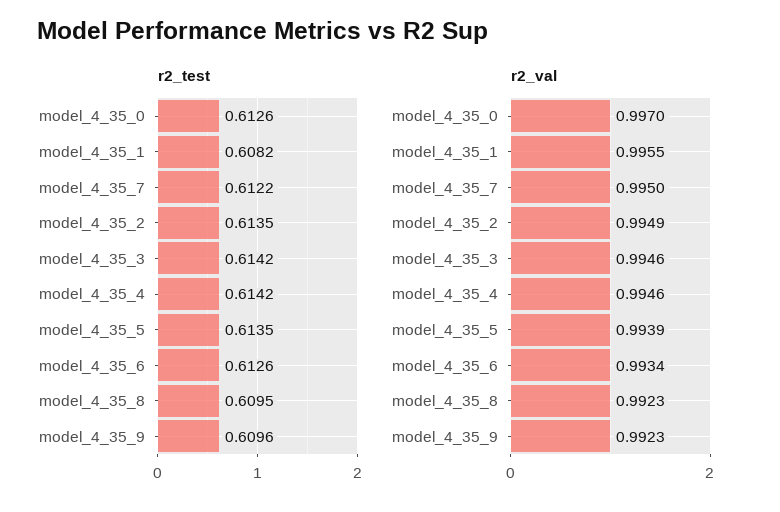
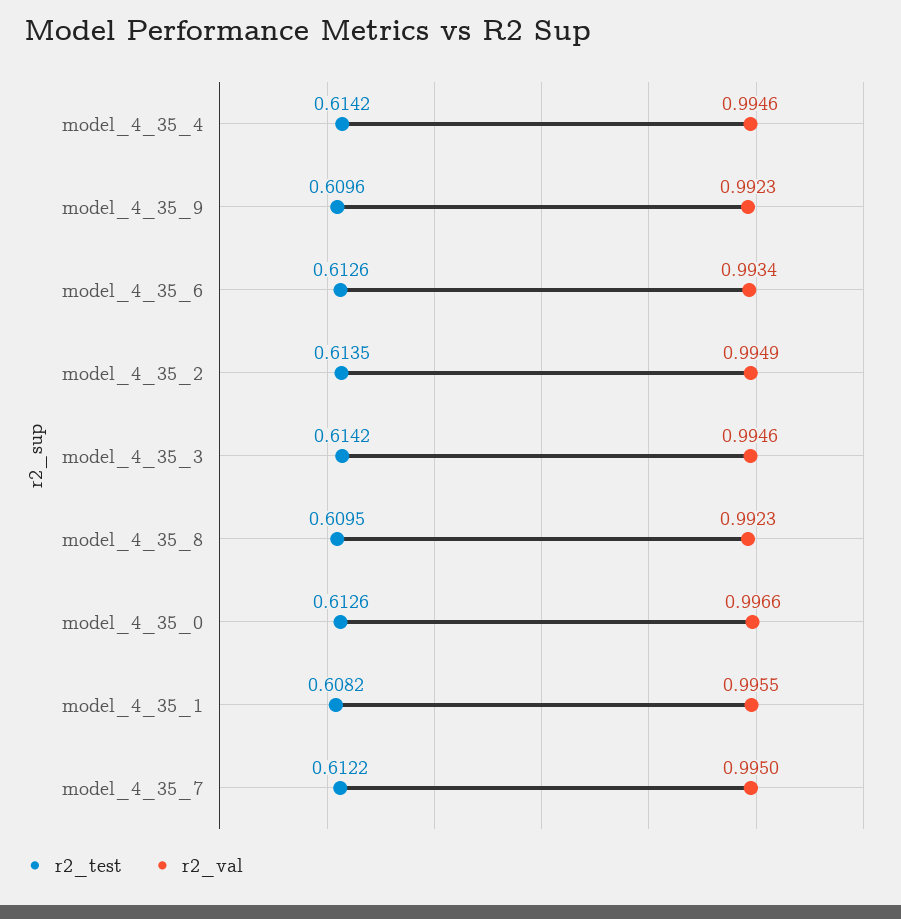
  {
    "r2_test": {
      "model_4_35_0": 0.6126,
      "model_4_35_1": 0.6082,
      "model_4_35_7": 0.6122,
      "model_4_35_2": 0.6135,
      "model_4_35_3": 0.6142,
      "model_4_35_4": 0.6142,
-     "model_4_35_5": 0.6135,
      "model_4_35_6": 0.6126,
      "model_4_35_8": 0.6095,
      "model_4_35_9": 0.6096
    },
    "r2_val": {
-     "model_4_35_0": 0.997,
+     "model_4_35_0": 0.9966,
      "model_4_35_1": 0.9955,
      "model_4_35_7": 0.995,
      "model_4_35_2": 0.9949,
      "model_4_35_3": 0.9946,
      "model_4_35_4": 0.9946,
-     "model_4_35_5": 0.9939,
      "model_4_35_6": 0.9934,
      "model_4_35_8": 0.9923,
      "model_4_35_9": 0.9923
    }
  }

